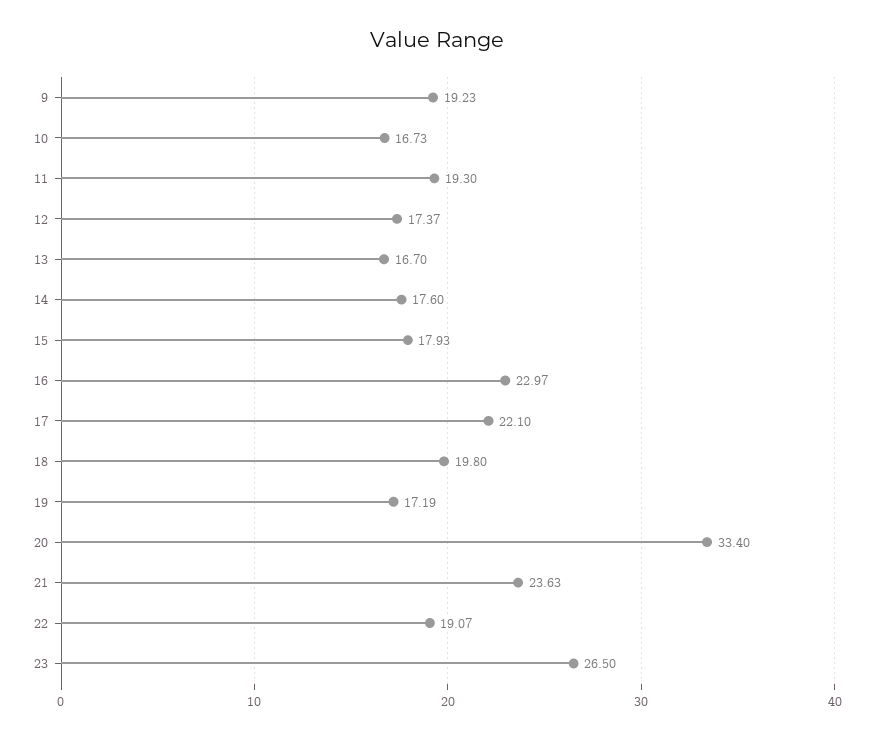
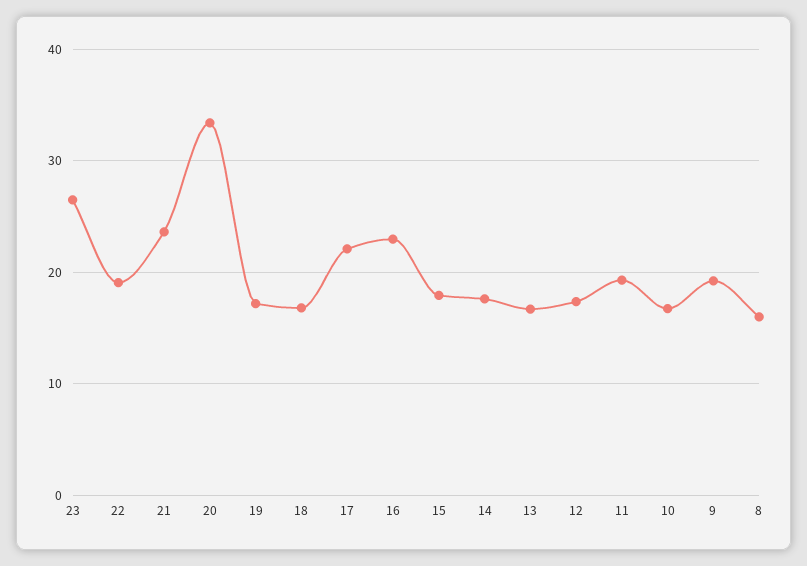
  {
    "9": 19.23,
    "10": 16.73,
    "11": 19.3,
    "12": 17.37,
    "13": 16.7,
    "14": 17.6,
    "15": 17.93,
    "16": 22.97,
    "17": 22.1,
-   "18": 19.8,
+   "18": 17,
    "19": 17.19,
    "20": 33.4,
    "21": 23.63,
    "22": 19.07,
-   "23": 26.5
+   "23": 26.5,
+   "8": 16
  }

